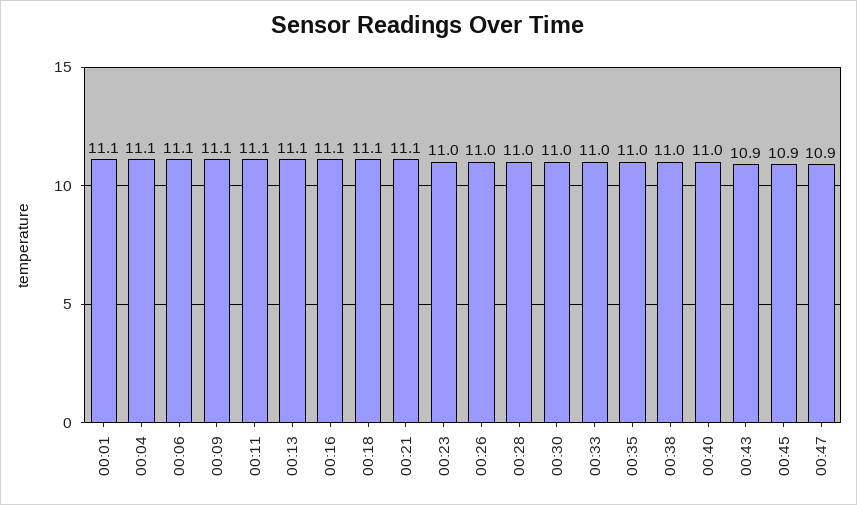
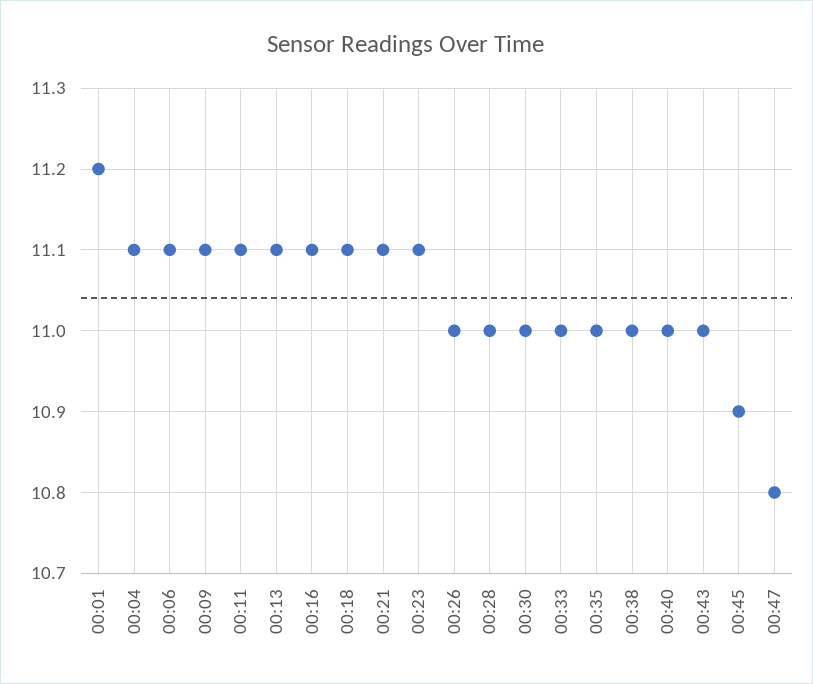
  {
-   "00:01": 11.1,
+   "00:01": 11.2,
    "00:04": 11.1,
    "00:06": 11.1,
    "00:09": 11.1,
    "00:11": 11.1,
    "00:13": 11.1,
    "00:16": 11.1,
    "00:18": 11.1,
    "00:21": 11.1,
-   "00:23": 11,
+   "00:23": 11.1,
    "00:26": 11,
    "00:28": 11,
    "00:30": 11,
    "00:33": 11,
    "00:35": 11,
    "00:38": 11,
    "00:40": 11,
-   "00:43": 10.9,
+   "00:43": 11,
    "00:45": 10.9,
-   "00:47": 10.9
+   "00:47": 10.8
  }

